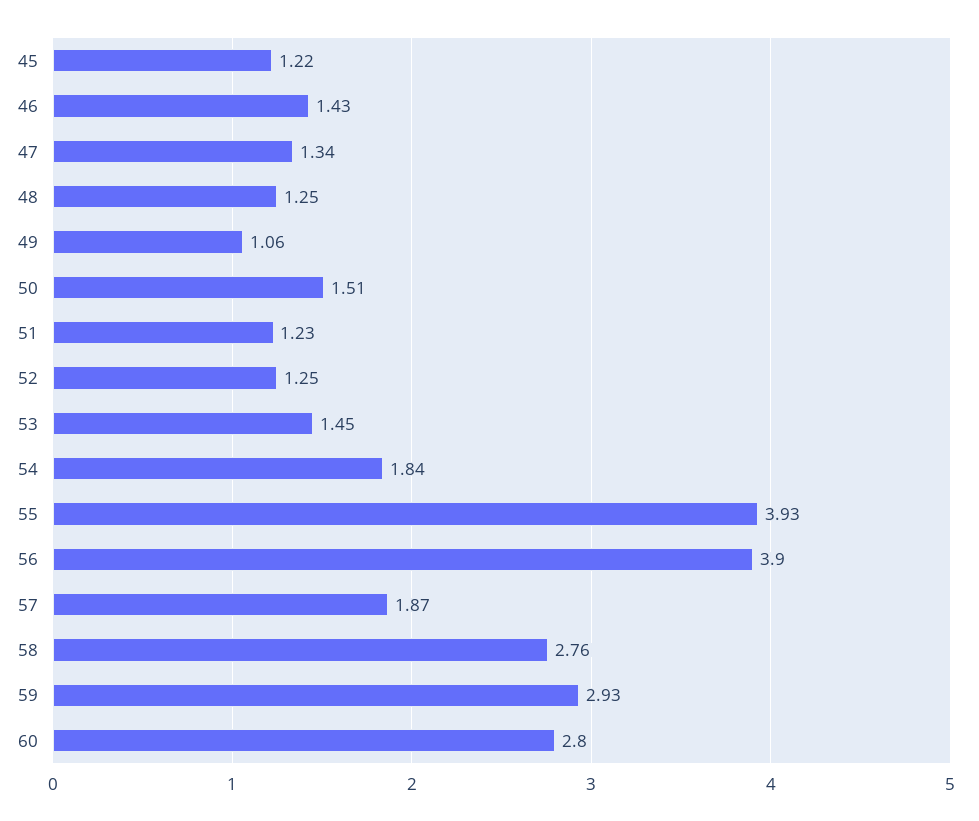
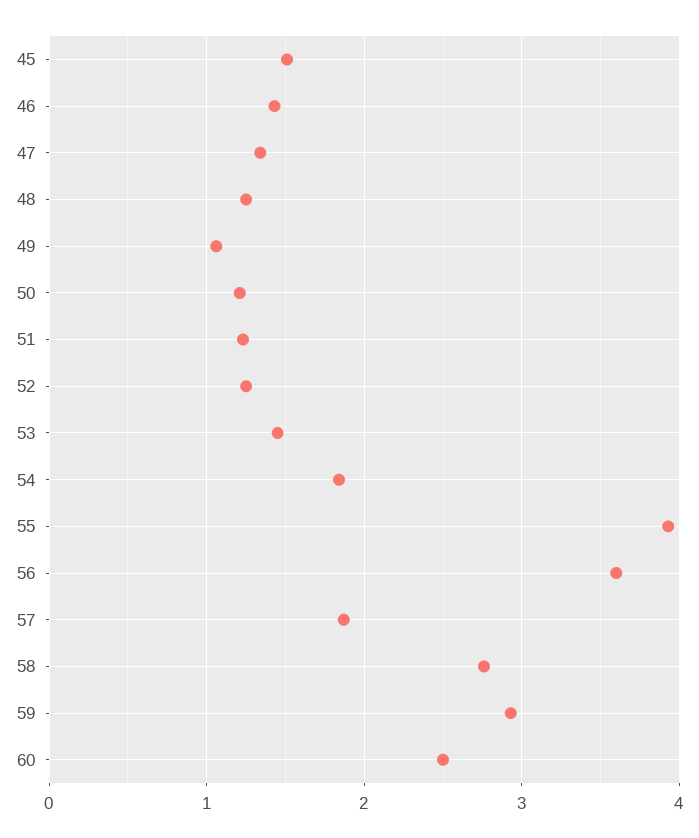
  {
-   "45": 1.22,
+   "45": 1.5,
    "46": 1.43,
    "47": 1.34,
    "48": 1.25,
    "49": 1.06,
-   "50": 1.51,
+   "50": 1.2,
    "51": 1.23,
    "52": 1.25,
    "53": 1.45,
    "54": 1.84,
    "55": 3.93,
-   "56": 3.9,
+   "56": 3.6,
    "57": 1.87,
    "58": 2.76,
    "59": 2.93,
-   "60": 2.8
+   "60": 2.5
  }

